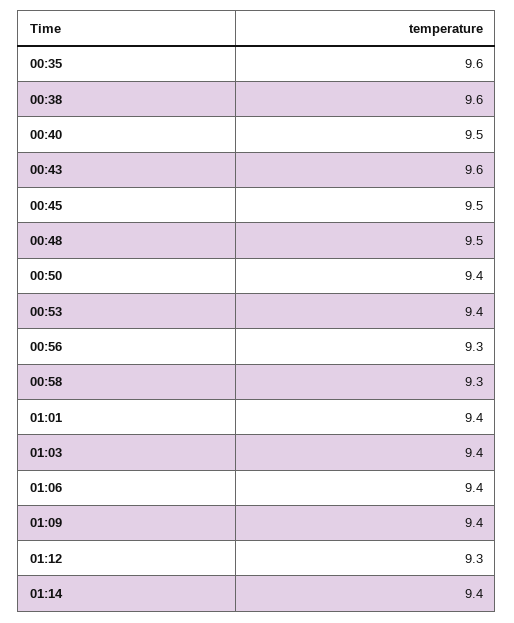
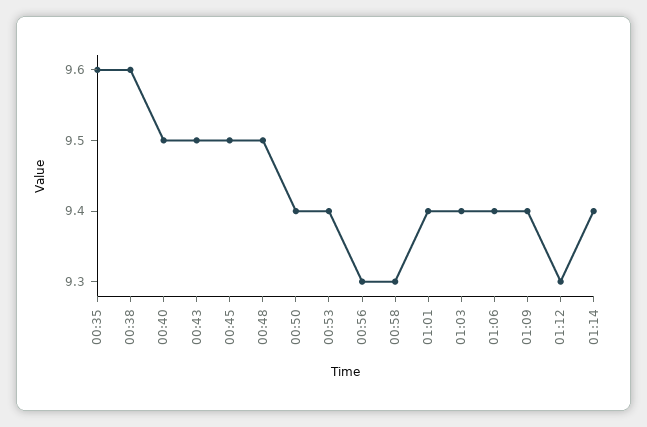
  {
    "00:35": 9.6,
    "00:38": 9.6,
    "00:40": 9.5,
-   "00:43": 9.6,
+   "00:43": 9.5,
    "00:45": 9.5,
    "00:48": 9.5,
    "00:50": 9.4,
    "00:53": 9.4,
    "00:56": 9.3,
    "00:58": 9.3,
    "01:01": 9.4,
    "01:03": 9.4,
    "01:06": 9.4,
    "01:09": 9.4,
    "01:12": 9.3,
    "01:14": 9.4
  }

